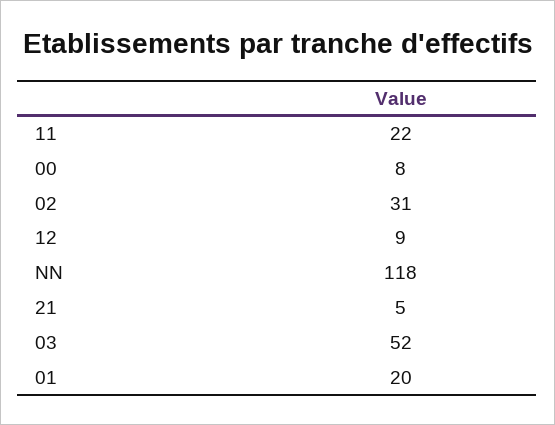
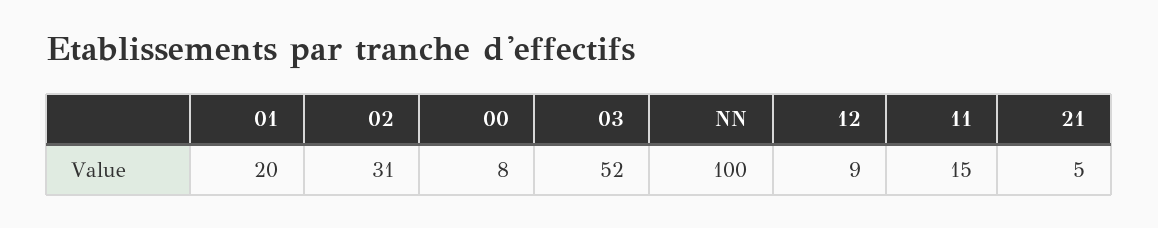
  {
-   "11": 22,
+   "11": 15,
    "00": 8,
    "02": 31,
    "12": 9,
-   "NN": 118,
+   "NN": 100,
    "21": 5,
    "03": 52,
    "01": 20
  }

